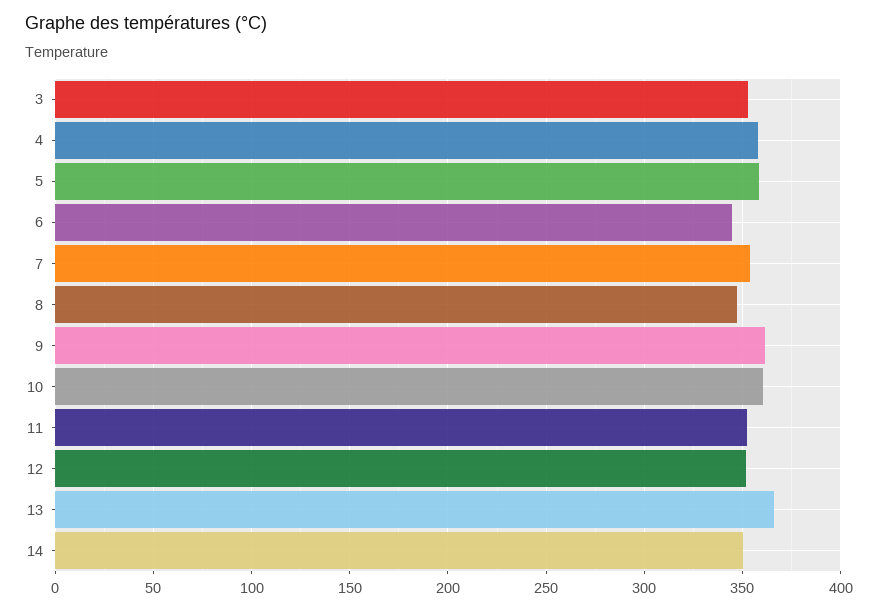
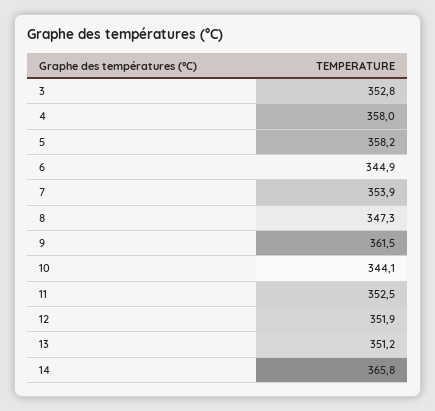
  {
    "3": 352.8,
    "4": 358,
    "5": 358.2,
    "6": 344.9,
    "7": 353.9,
    "8": 347.3,
    "9": 361.5,
-   "10": 360,
+   "10": 344.1,
    "11": 352.5,
    "12": 351.9,
-   "13": 365,
+   "13": 351.2,
-   "14": 350
+   "14": 365.8
  }

